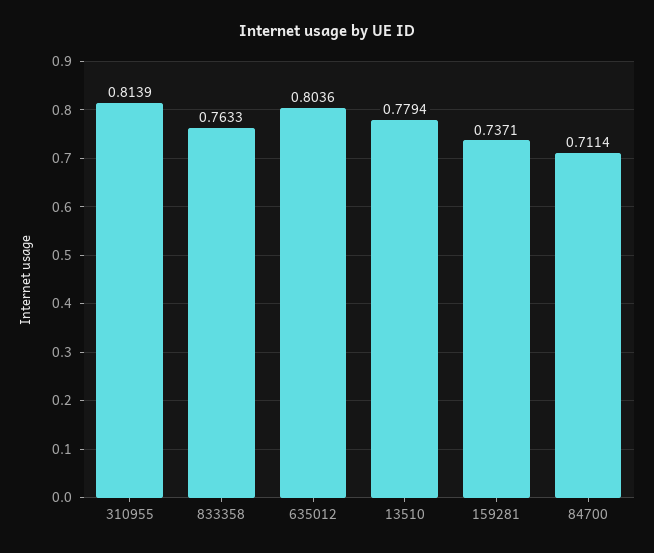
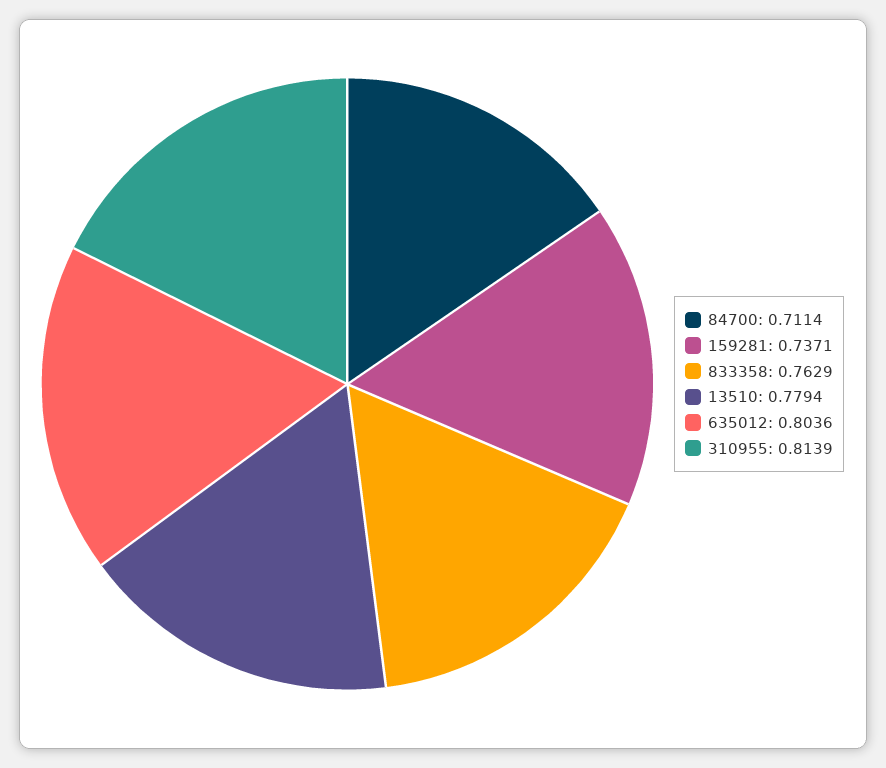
  {
    "310955": 0.8139,
-   "833358": 0.7633,
+   "833358": 0.7629,
    "635012": 0.8036,
    "13510": 0.7794,
    "159281": 0.7371,
    "84700": 0.7114
  }

